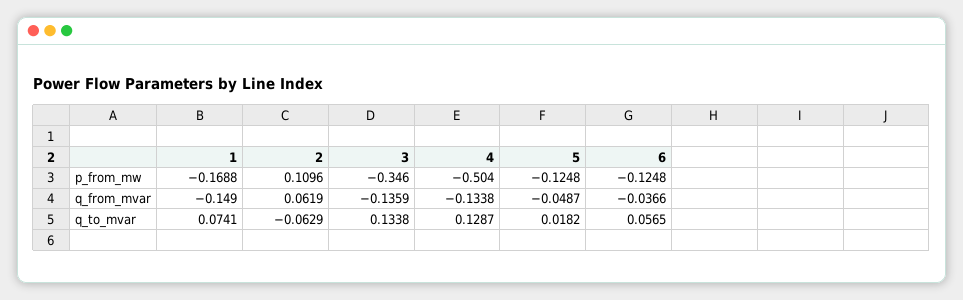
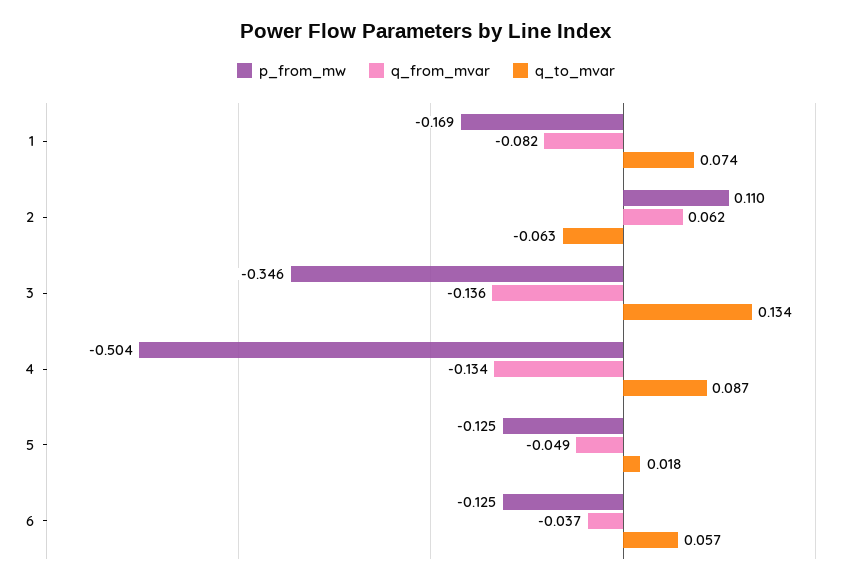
  {
    "p_from_mw": {
      "1": -0.1688,
      "2": 0.1096,
      "3": -0.346,
      "4": -0.504,
      "5": -0.1248,
      "6": -0.1248
    },
    "q_from_mvar": {
-     "1": -0.149,
+     "1": -0.082,
      "2": 0.0619,
      "3": -0.1359,
      "4": -0.1338,
      "5": -0.0487,
      "6": -0.0366
    },
    "q_to_mvar": {
      "1": 0.0741,
      "2": -0.0629,
      "3": 0.1338,
-     "4": 0.1287,
+     "4": 0.087,
      "5": 0.0182,
      "6": 0.0565
    }
  }

